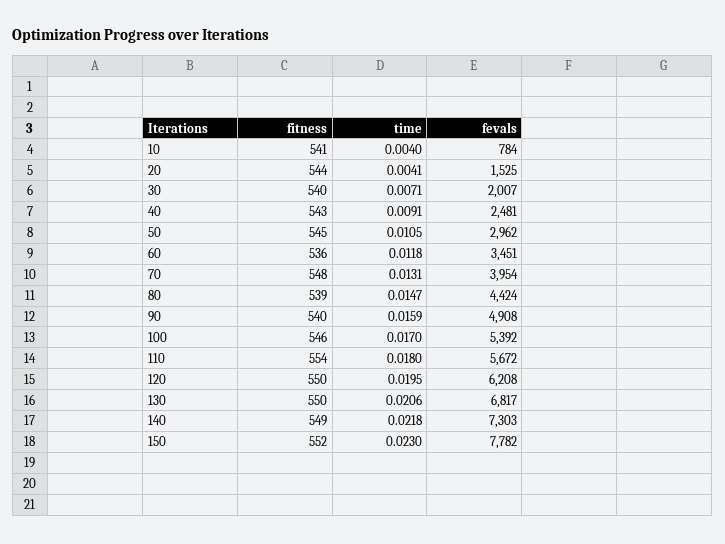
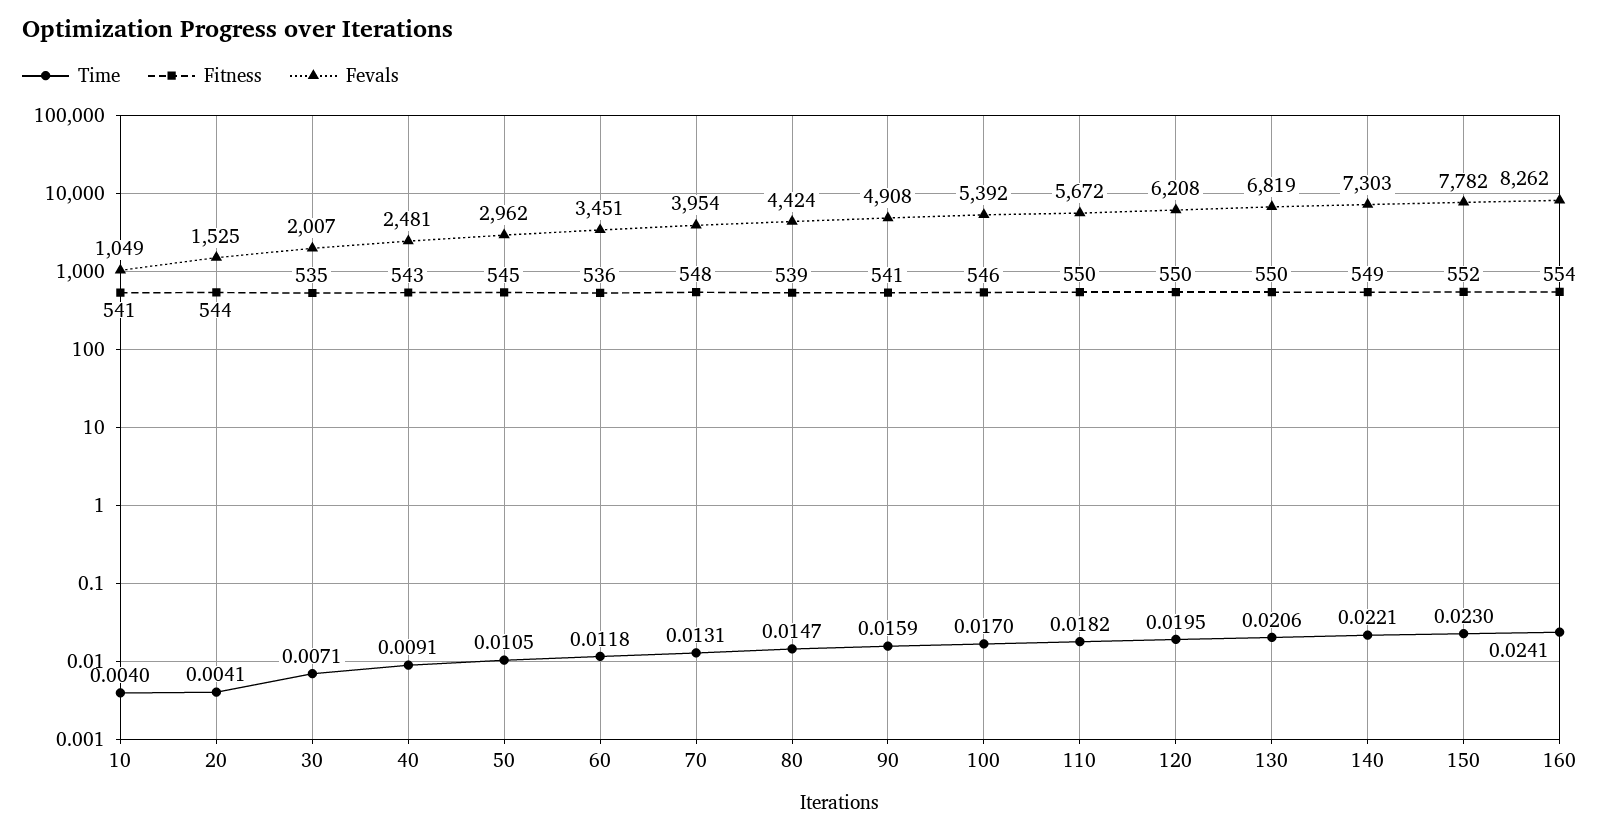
  {
    "fitness": {
      "10": 541,
      "20": 544,
-     "30": 540,
+     "30": 535,
      "40": 543,
      "50": 545,
      "60": 536,
      "70": 548,
      "80": 539,
-     "90": 540,
+     "90": 541,
      "100": 546,
-     "110": 554,
+     "110": 550,
      "120": 550,
      "130": 550,
      "140": 549,
-     "150": 552
+     "150": 552,
+     "160": 554
    },
    "time": {
      "10": 0.004,
      "20": 0.0041,
      "30": 0.0071,
      "40": 0.0091,
      "50": 0.0105,
      "60": 0.0118,
      "70": 0.0131,
      "80": 0.0147,
      "90": 0.0159,
      "100": 0.017,
-     "110": 0.018,
+     "110": 0.0182,
      "120": 0.0195,
      "130": 0.0206,
-     "140": 0.0218,
+     "140": 0.0221,
-     "150": 0.023
+     "150": 0.023,
+     "160": 0.0241
    },
    "fevals": {
-     "10": 784,
+     "10": 1049,
      "20": 1525,
      "30": 2007,
      "40": 2481,
      "50": 2962,
      "60": 3451,
      "70": 3954,
      "80": 4424,
      "90": 4908,
      "100": 5392,
      "110": 5672,
      "120": 6208,
-     "130": 6817,
+     "130": 6819,
      "140": 7303,
-     "150": 7782
+     "150": 7782,
+     "160": 8262
    }
  }

